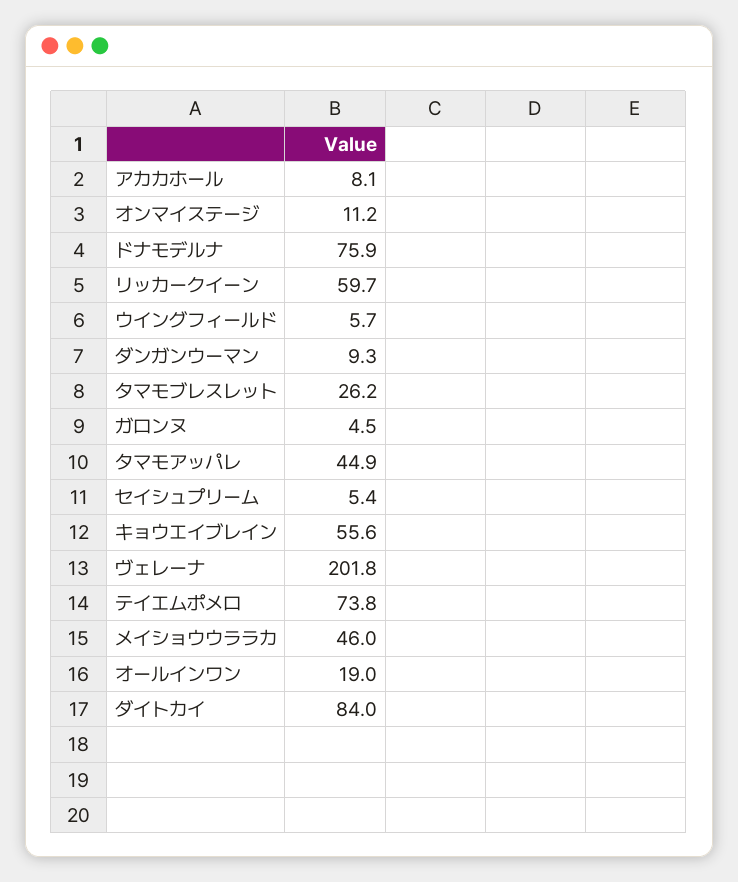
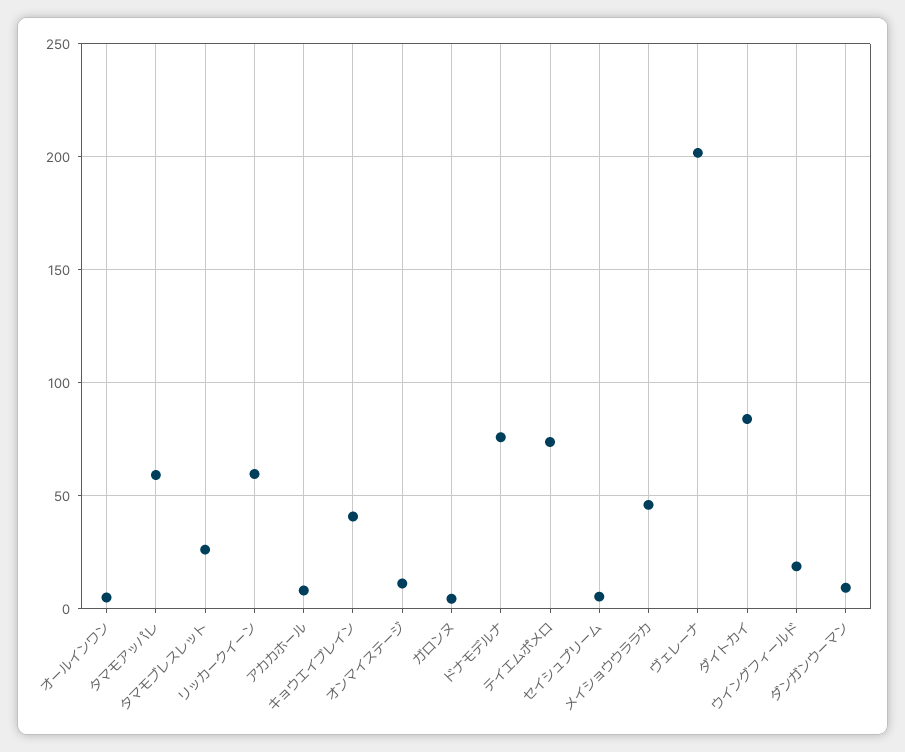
  {
    "アカカホール": 8.1,
    "オンマイステージ": 11.2,
    "ドナモデルナ": 75.9,
    "リッカークイーン": 59.7,
-   "ウイングフィールド": 5.7,
+   "ウイングフィールド": 20,
    "ダンガンウーマン": 9.3,
    "タマモブレスレット": 26.2,
    "ガロンヌ": 4.5,
-   "タマモアッパレ": 44.9,
+   "タマモアッパレ": 60,
    "セイシュプリーム": 5.4,
-   "キョウエイブレイン": 55.6,
+   "キョウエイブレイン": 40,
    "ヴェレーナ": 201.8,
    "テイエムポメロ": 73.8,
    "メイショウウララカ": 46,
-   "オールインワン": 19,
+   "オールインワン": 5,
    "ダイトカイ": 84
  }

